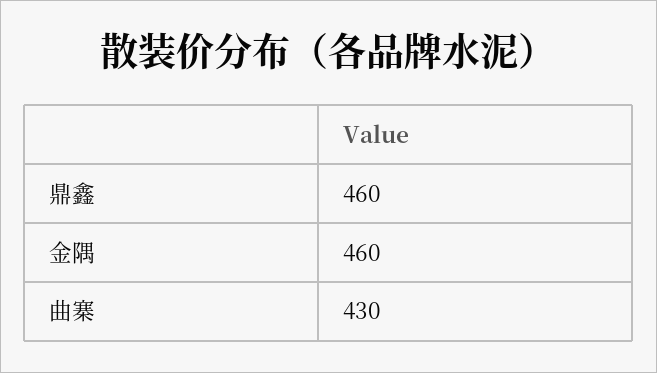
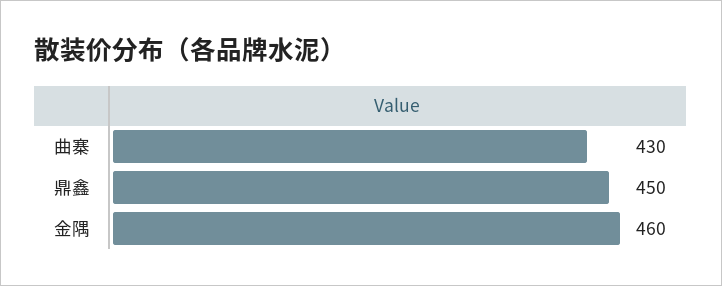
  {
-   "鼎鑫": 460,
+   "鼎鑫": 450,
    "金隅": 460,
    "曲寨": 430
  }

